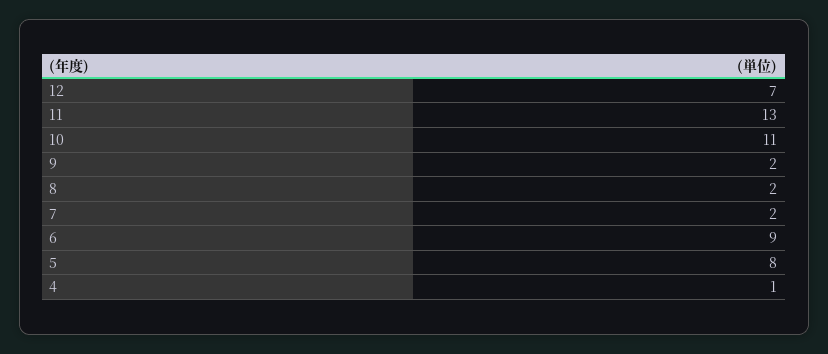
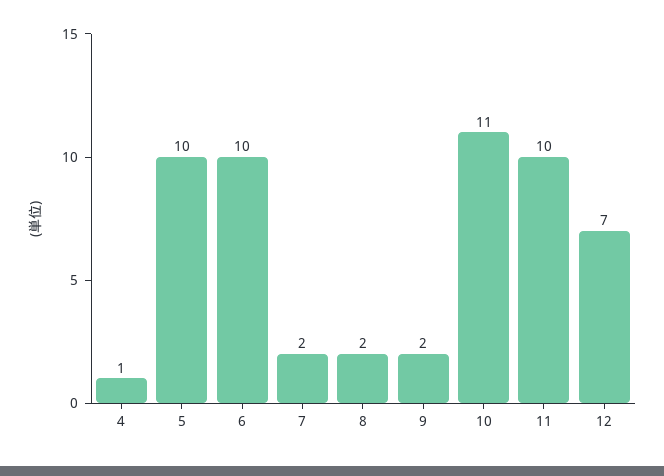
  {
    "12": 7,
-   "11": 13,
+   "11": 10,
    "10": 11,
    "9": 2,
    "8": 2,
    "7": 2,
-   "6": 9,
+   "6": 10,
-   "5": 8,
+   "5": 10,
    "4": 1
  }

